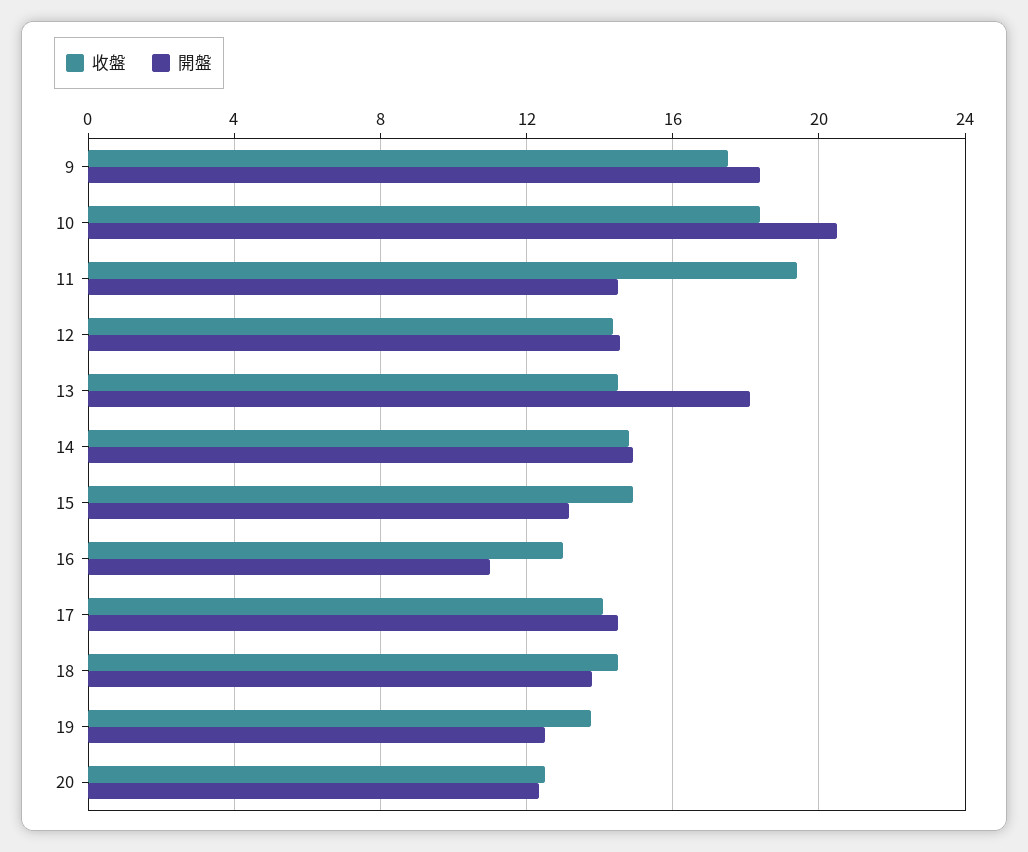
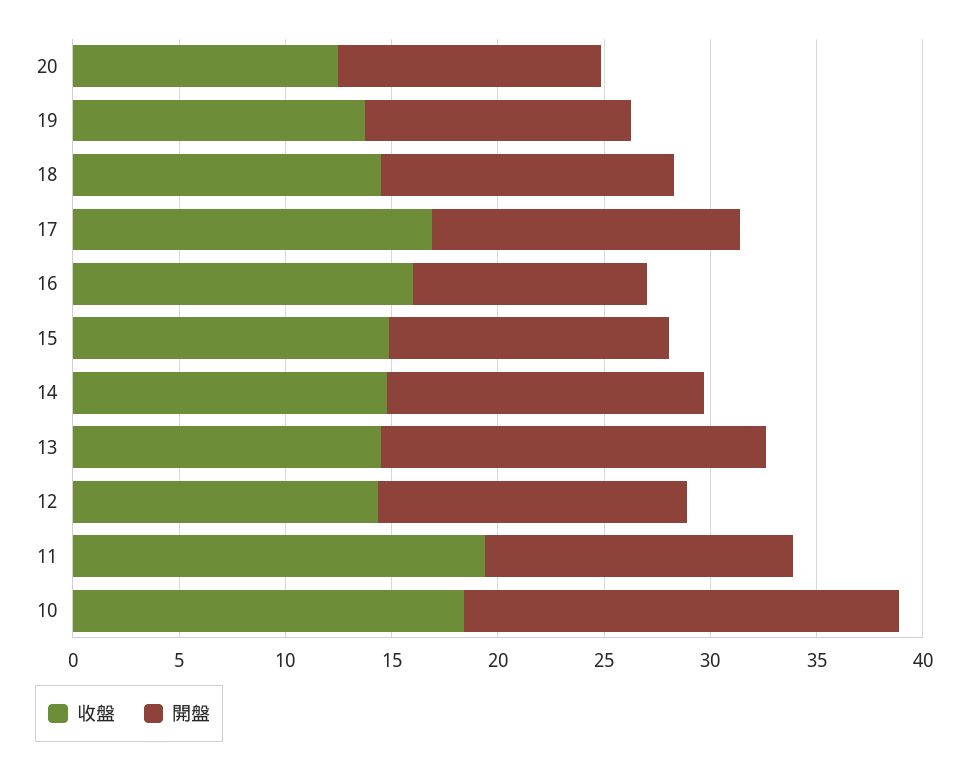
  {
    "收盤": {
-     "9": 17.5,
      "10": 18.5,
      "11": 19.5,
      "12": 14.5,
      "13": 14.5,
      "14": 15,
      "15": 15,
-     "16": 13,
+     "16": 16,
-     "17": 14,
+     "17": 17,
      "18": 14.5,
      "19": 14,
      "20": 12.5
    },
    "開盤": {
-     "9": 18.5,
      "10": 20.5,
      "11": 14.5,
      "12": 14.5,
      "13": 18,
      "14": 15,
      "15": 13,
      "16": 11,
      "17": 14.5,
      "18": 14,
      "19": 12.5,
      "20": 12.5
    }
  }

